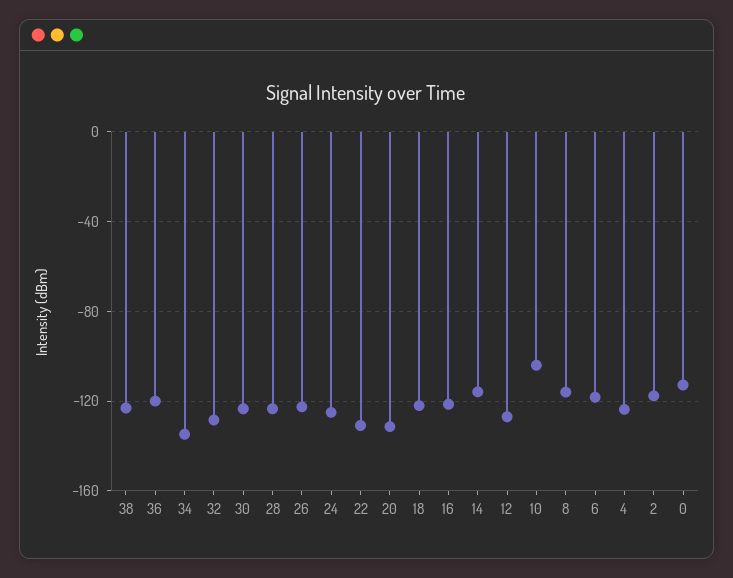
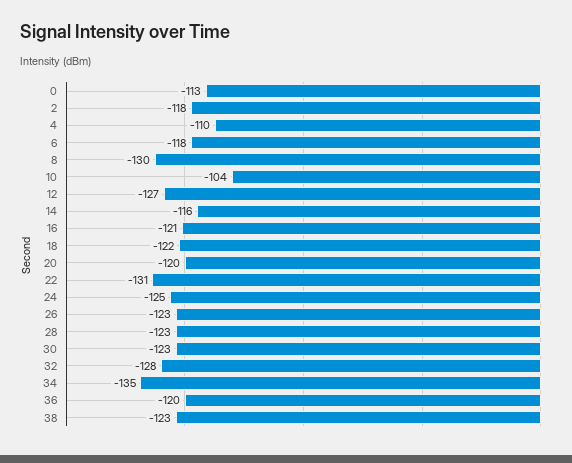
  {
    "38": -123,
    "36": -120,
    "34": -135,
    "32": -128,
    "30": -123,
    "28": -123,
    "26": -123,
    "24": -125,
    "22": -131,
-   "20": -130,
+   "20": -120,
    "18": -122,
    "16": -121,
    "14": -116,
    "12": -127,
    "10": -104,
-   "8": -115,
+   "8": -130,
    "6": -118,
-   "4": -125,
+   "4": -110,
    "2": -118,
    "0": -113
  }

